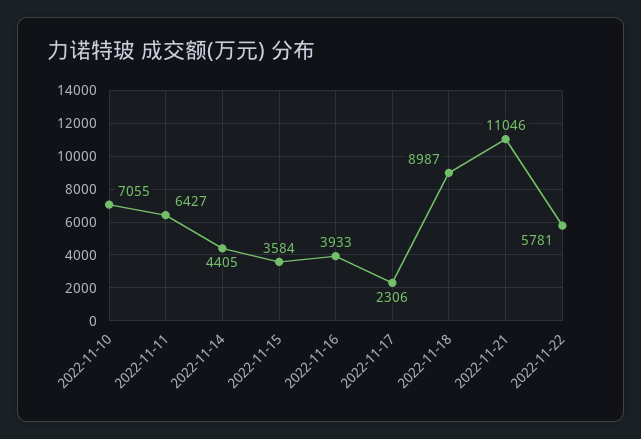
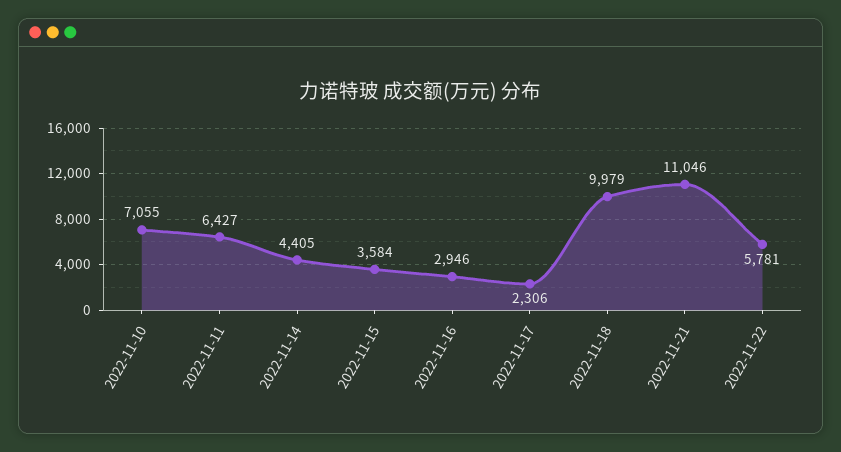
  {
    "2022-11-10": 7055,
    "2022-11-11": 6427,
    "2022-11-14": 4405,
    "2022-11-15": 3584,
-   "2022-11-16": 3933,
+   "2022-11-16": 2946,
    "2022-11-17": 2306,
-   "2022-11-18": 8987,
+   "2022-11-18": 9979,
    "2022-11-21": 11046,
    "2022-11-22": 5781
  }

